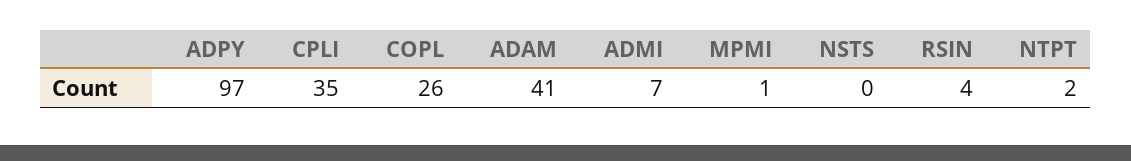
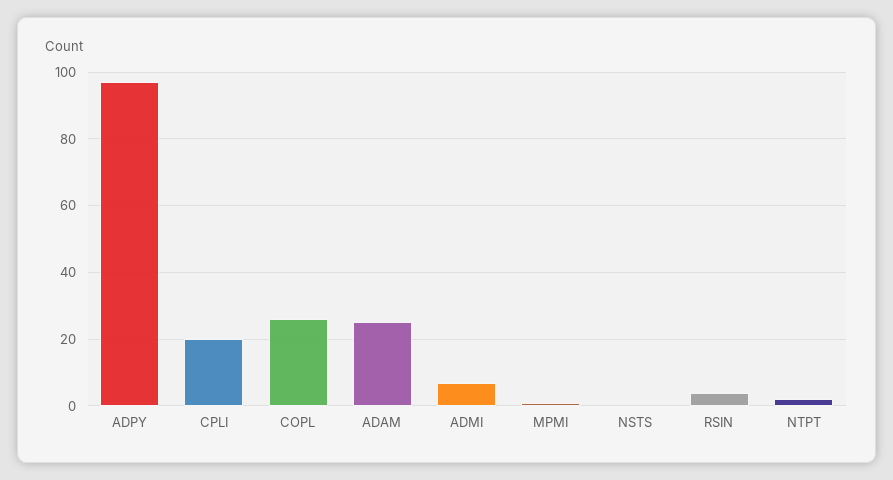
  {
    "ADPY": 97,
-   "CPLI": 35,
+   "CPLI": 20,
    "COPL": 26,
-   "ADAM": 41,
+   "ADAM": 25,
    "ADMI": 7,
    "MPMI": 1,
    "NSTS": 0,
    "RSIN": 4,
    "NTPT": 2
  }

